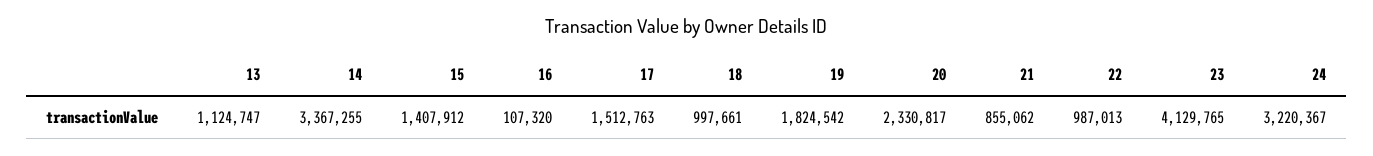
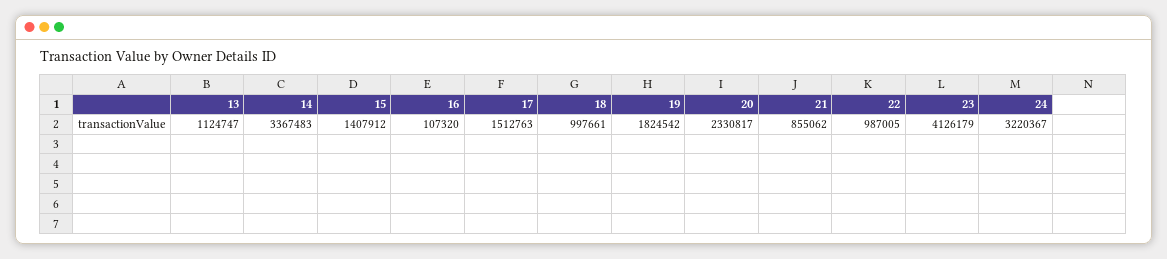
  {
    "13": 1124747,
-   "14": 3367255,
+   "14": 3367483,
    "15": 1407912,
    "16": 107320,
    "17": 1512763,
    "18": 997661,
    "19": 1824542,
    "20": 2330817,
    "21": 855062,
-   "22": 987013,
+   "22": 987005,
-   "23": 4129765,
+   "23": 4126179,
    "24": 3220367
  }

